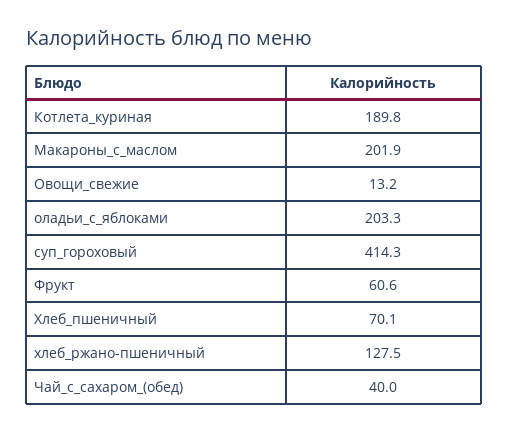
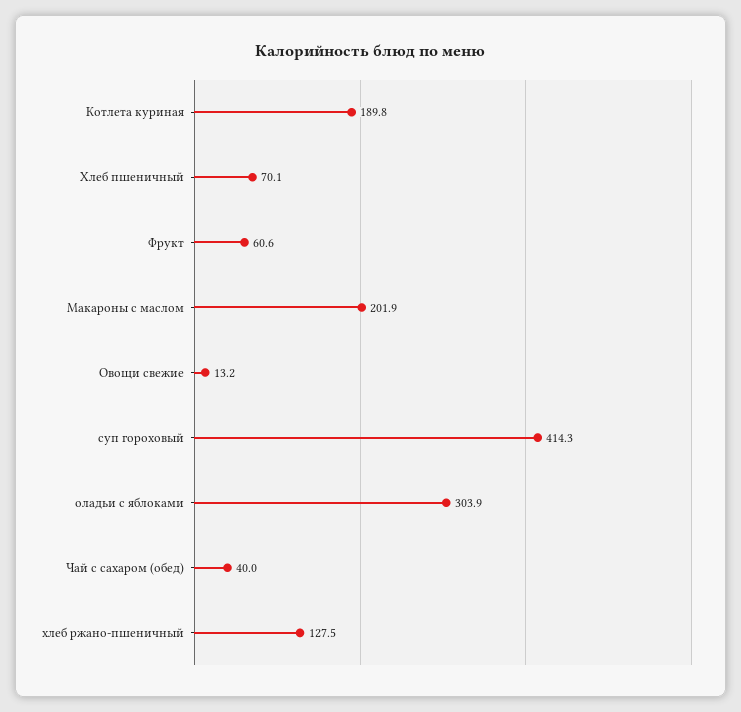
  {
    "Котлета_куриная": 189.8,
    "Макароны_с_маслом": 201.9,
    "Овощи_свежие": 13.2,
-   "оладьи_с_яблоками": 203.3,
+   "оладьи_с_яблоками": 303.9,
    "суп_гороховый": 414.3,
    "Фрукт": 60.6,
    "Хлеб_пшеничный": 70.1,
    "хлеб_ржано-пшеничный": 127.5,
    "Чай_с_сахаром_(обед)": 40
  }

